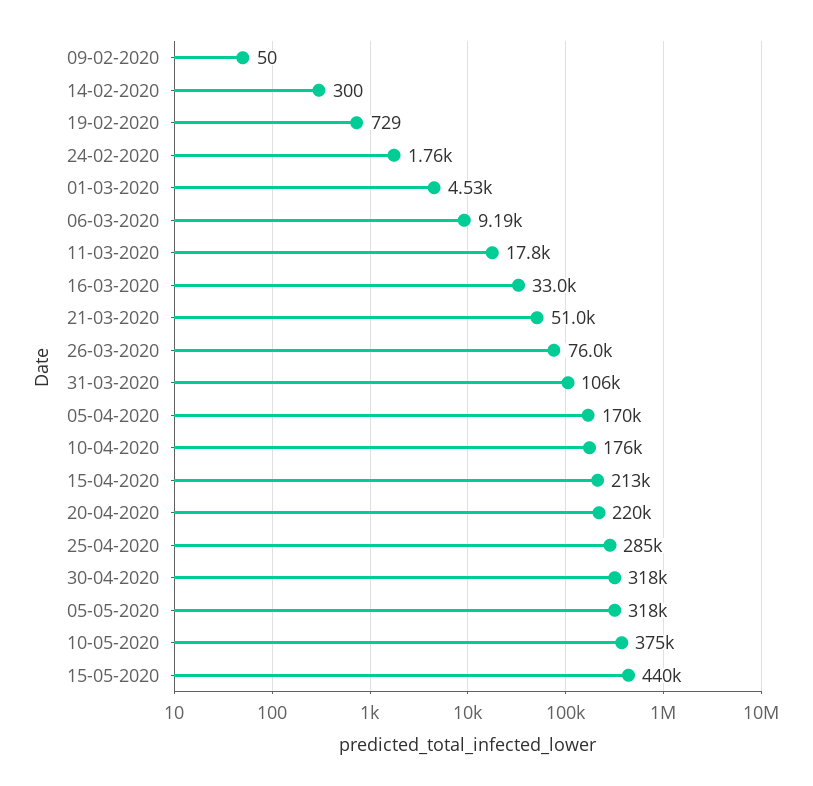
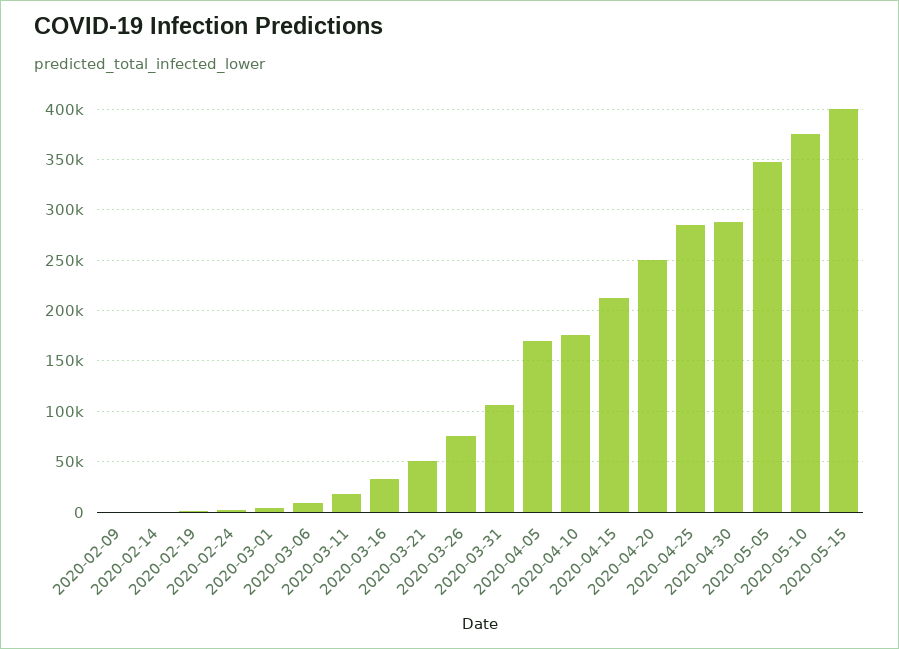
  {
    "09-02-2020": 50,
    "14-02-2020": 300,
    "19-02-2020": 729,
    "24-02-2020": 1760,
    "01-03-2020": 4530,
    "06-03-2020": 9190,
    "11-03-2020": 17800,
    "16-03-2020": 33000,
    "21-03-2020": 51000,
    "26-03-2020": 76000,
    "31-03-2020": 106000,
    "05-04-2020": 170000,
    "10-04-2020": 176000,
    "15-04-2020": 213000,
-   "20-04-2020": 220000,
+   "20-04-2020": 250000,
    "25-04-2020": 285000,
-   "30-04-2020": 318000,
+   "30-04-2020": 290000,
-   "05-05-2020": 318000,
+   "05-05-2020": 350000,
    "10-05-2020": 375000,
-   "15-05-2020": 440000
+   "15-05-2020": 400000
  }

